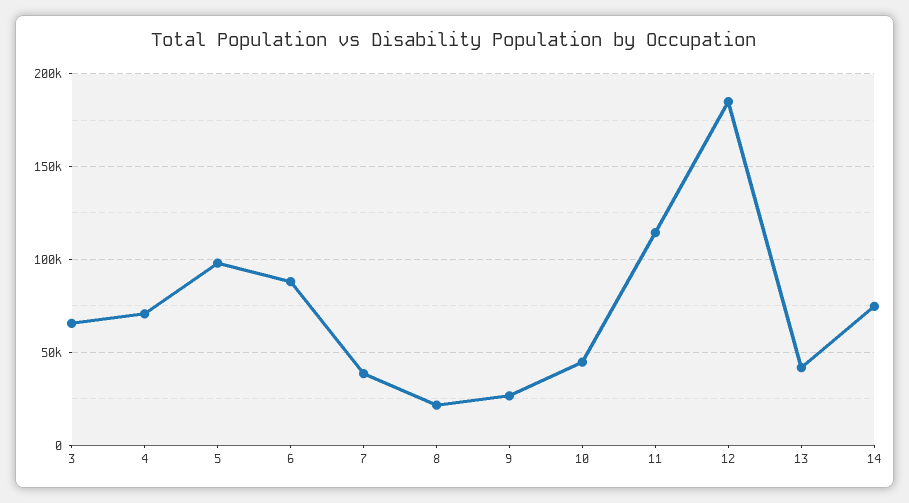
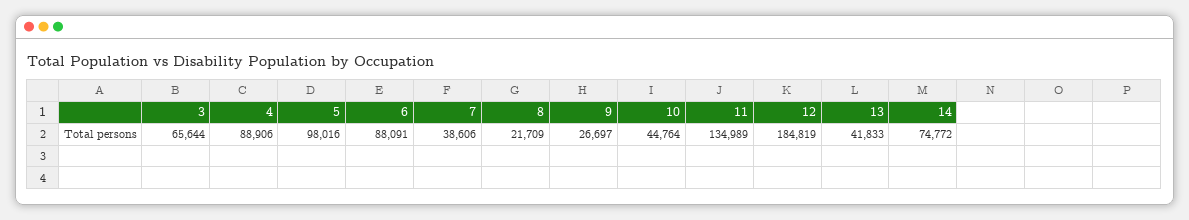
  {
    "3": 65644,
-   "4": 70000,
+   "4": 88906,
    "5": 98016,
    "6": 88091,
    "7": 38606,
    "8": 21709,
    "9": 26697,
    "10": 44764,
-   "11": 115000,
+   "11": 134989,
    "12": 184819,
    "13": 41833,
    "14": 74772
  }

